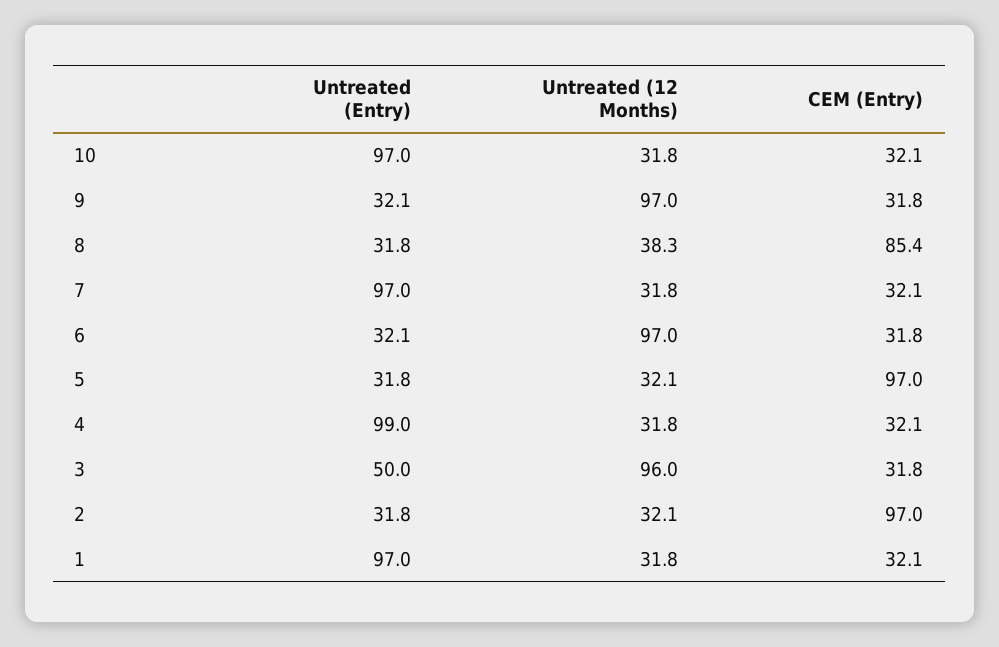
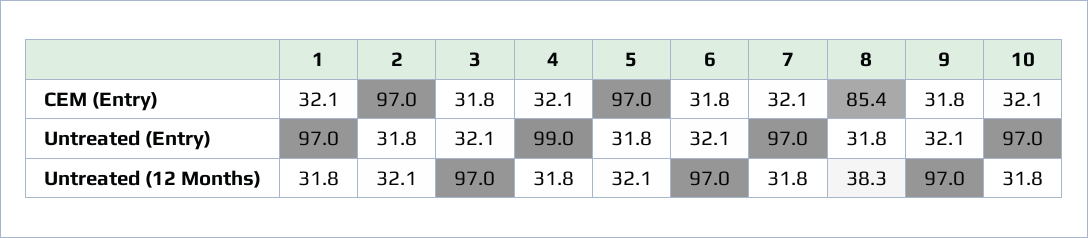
  {
    "Untreated (Entry)": {
      "10": 97,
      "9": 32.1,
      "8": 31.8,
      "7": 97,
      "6": 32.1,
      "5": 31.8,
      "4": 99,
-     "3": 50,
+     "3": 32.1,
      "2": 31.8,
      "1": 97
    },
    "Untreated (12 Months)": {
      "10": 31.8,
      "9": 97,
      "8": 38.3,
      "7": 31.8,
      "6": 97,
      "5": 32.1,
      "4": 31.8,
-     "3": 96,
+     "3": 97,
      "2": 32.1,
      "1": 31.8
    },
    "CEM (Entry)": {
      "10": 32.1,
      "9": 31.8,
      "8": 85.4,
      "7": 32.1,
      "6": 31.8,
      "5": 97,
      "4": 32.1,
      "3": 31.8,
      "2": 97,
      "1": 32.1
    }
  }

